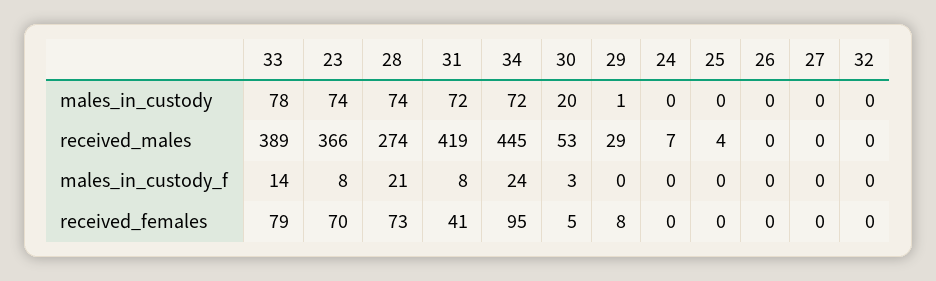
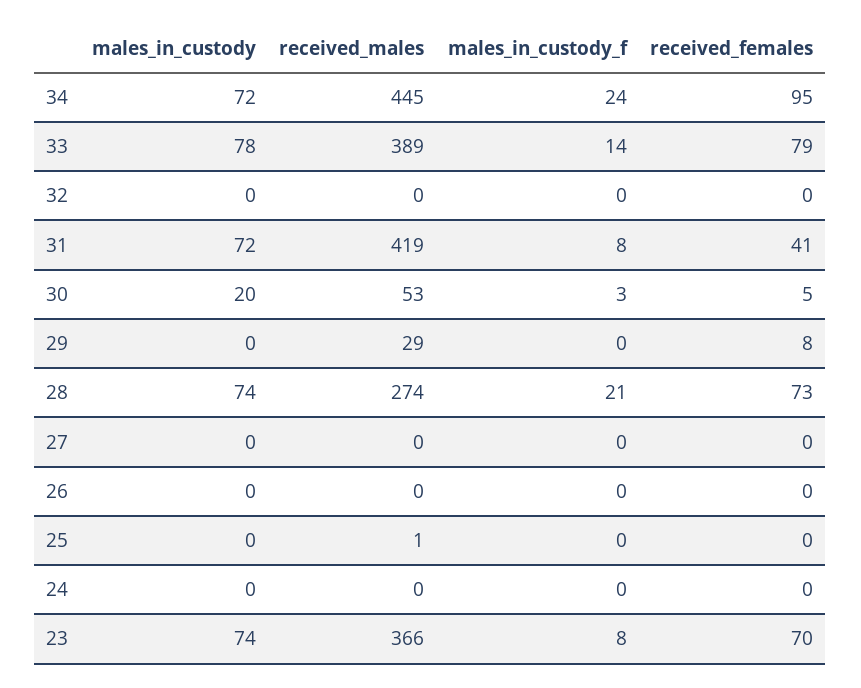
  {
    "33": {
      "males_in_custody": 78,
      "received_males": 389,
      "males_in_custody_f": 14,
      "received_females": 79
    },
    "23": {
      "males_in_custody": 74,
      "received_males": 366,
      "males_in_custody_f": 8,
      "received_females": 70
    },
    "28": {
      "males_in_custody": 74,
      "received_males": 274,
      "males_in_custody_f": 21,
      "received_females": 73
    },
    "31": {
      "males_in_custody": 72,
      "received_males": 419,
      "males_in_custody_f": 8,
      "received_females": 41
    },
    "34": {
      "males_in_custody": 72,
      "received_males": 445,
      "males_in_custody_f": 24,
      "received_females": 95
    },
    "30": {
      "males_in_custody": 20,
      "received_males": 53,
      "males_in_custody_f": 3,
      "received_females": 5
    },
    "29": {
-     "males_in_custody": 1,
+     "males_in_custody": 0,
      "received_males": 29,
      "males_in_custody_f": 0,
      "received_females": 8
    },
    "24": {
      "males_in_custody": 0,
-     "received_males": 7,
+     "received_males": 0,
      "males_in_custody_f": 0,
      "received_females": 0
    },
    "25": {
      "males_in_custody": 0,
-     "received_males": 4,
+     "received_males": 1,
      "males_in_custody_f": 0,
      "received_females": 0
    },
    "26": {
      "males_in_custody": 0,
      "received_males": 0,
      "males_in_custody_f": 0,
      "received_females": 0
    },
    "27": {
      "males_in_custody": 0,
      "received_males": 0,
      "males_in_custody_f": 0,
      "received_females": 0
    },
    "32": {
      "males_in_custody": 0,
      "received_males": 0,
      "males_in_custody_f": 0,
      "received_females": 0
    }
  }

